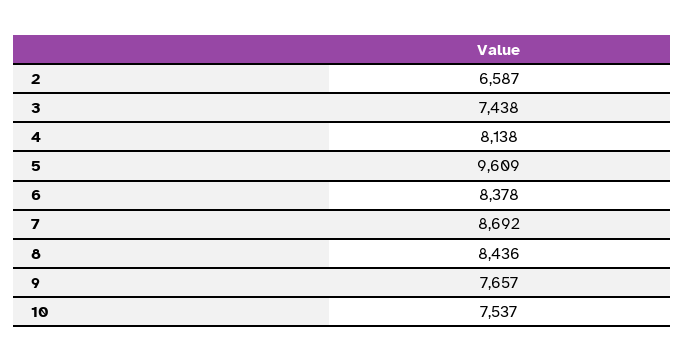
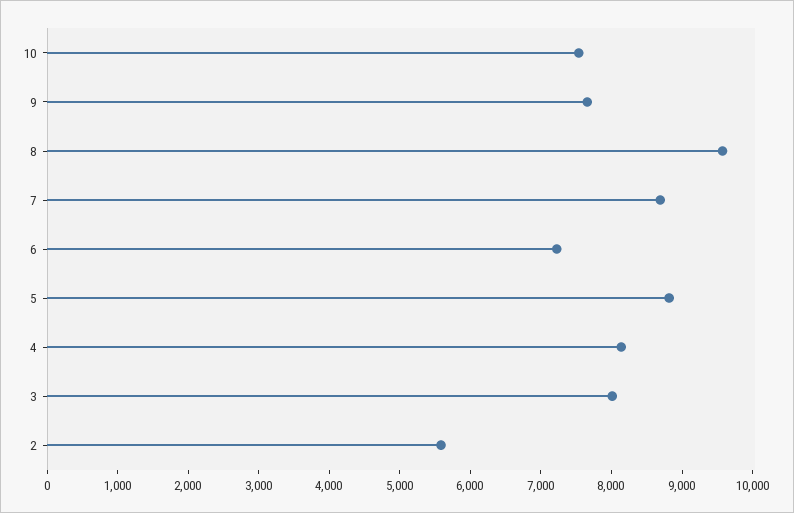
  {
-   "2": 6587,
+   "2": 5600,
-   "3": 7438,
+   "3": 8000,
    "4": 8138,
-   "5": 9609,
+   "5": 8800,
-   "6": 8378,
+   "6": 7200,
    "7": 8692,
-   "8": 8436,
+   "8": 9600,
    "9": 7657,
    "10": 7537
  }

